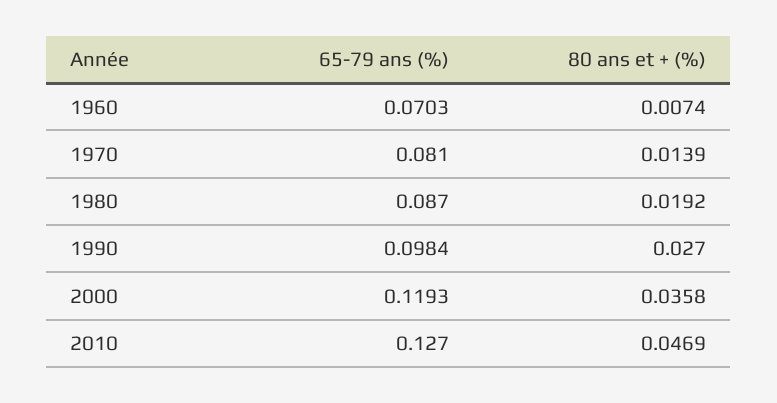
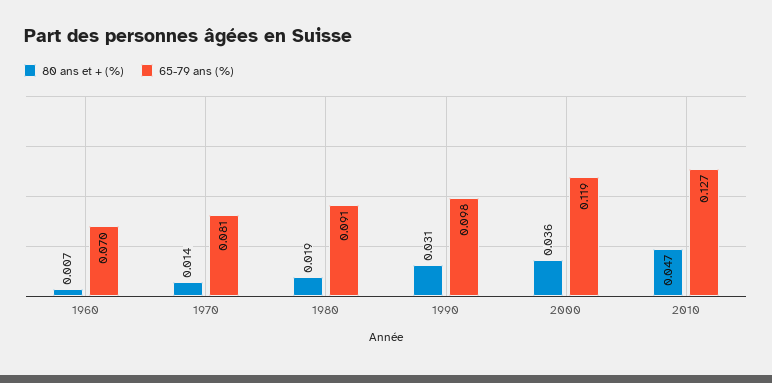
  {
    "65-79 ans (%)": {
      "1960": 0.0703,
      "1970": 0.081,
-     "1980": 0.087,
+     "1980": 0.091,
      "1990": 0.0984,
      "2000": 0.1193,
      "2010": 0.127
    },
    "80 ans et + (%)": {
      "1960": 0.0074,
      "1970": 0.0139,
      "1980": 0.0192,
-     "1990": 0.027,
+     "1990": 0.031,
      "2000": 0.0358,
      "2010": 0.0469
    }
  }

